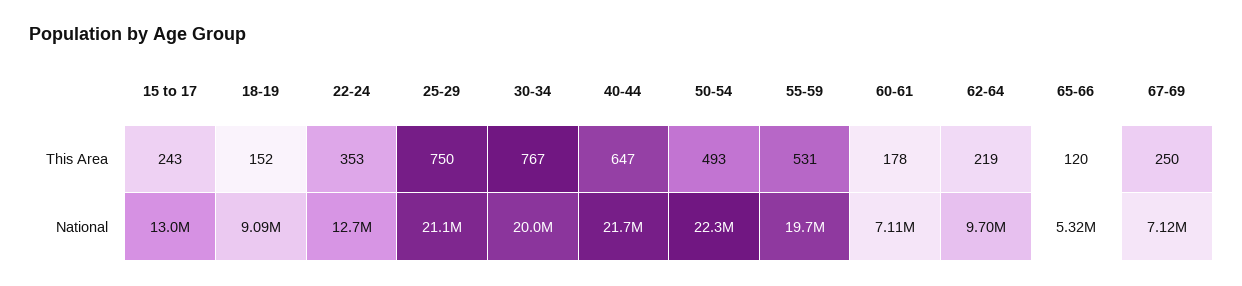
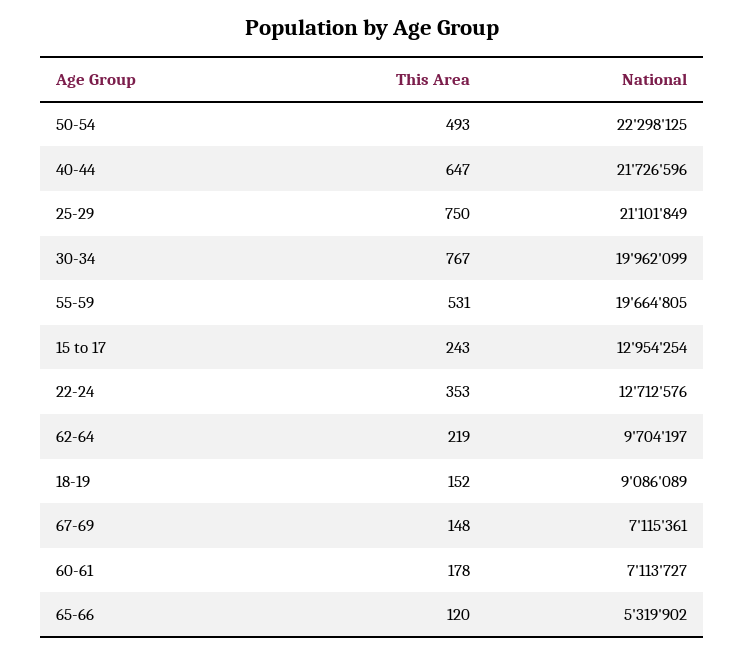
  {
    "15 to 17": {
      "This Area": 243,
      "National": 12954254
    },
    "18-19": {
      "This Area": 152,
      "National": 9086089
    },
    "22-24": {
      "This Area": 353,
      "National": 12712576
    },
    "25-29": {
      "This Area": 750,
      "National": 21101849
    },
    "30-34": {
      "This Area": 767,
      "National": 19962099
    },
    "40-44": {
      "This Area": 647,
      "National": 21726596
    },
    "50-54": {
      "This Area": 493,
      "National": 22298125
    },
    "55-59": {
      "This Area": 531,
      "National": 19664805
    },
    "60-61": {
      "This Area": 178,
      "National": 7113727
    },
    "62-64": {
      "This Area": 219,
      "National": 9704197
    },
    "65-66": {
      "This Area": 120,
      "National": 5319902
    },
    "67-69": {
-     "This Area": 250,
+     "This Area": 148,
      "National": 7115361
    }
  }

